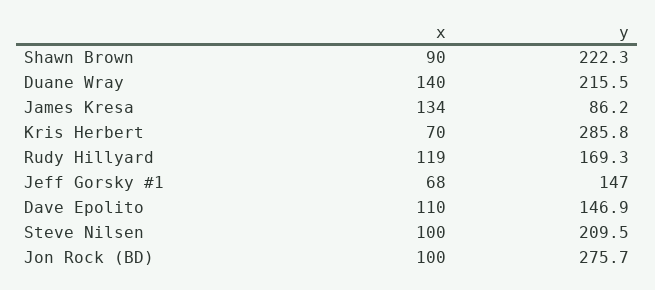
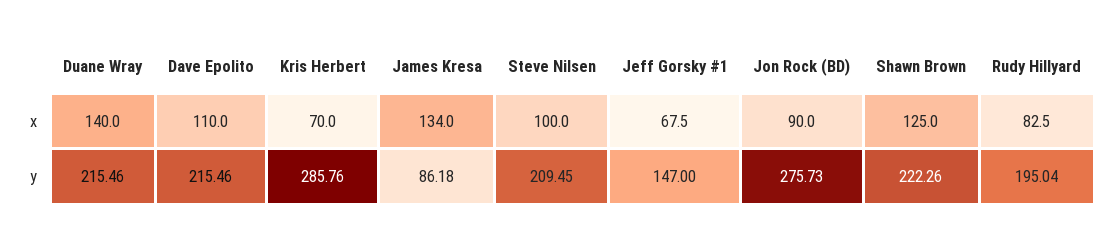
  {
    "x": {
-     "Shawn Brown": 90,
+     "Shawn Brown": 125,
      "Duane Wray": 140,
      "James Kresa": 134,
      "Kris Herbert": 70,
-     "Rudy Hillyard": 119,
+     "Rudy Hillyard": 82.5,
      "Jeff Gorsky #1": 67.5,
      "Dave Epolito": 110,
      "Steve Nilsen": 100,
-     "Jon Rock (BD)": 100
+     "Jon Rock (BD)": 90
    },
    "y": {
      "Shawn Brown": 222.26,
      "Duane Wray": 215.46,
      "James Kresa": 86.18,
      "Kris Herbert": 285.76,
-     "Rudy Hillyard": 169.3,
+     "Rudy Hillyard": 195.04,
      "Jeff Gorsky #1": 147,
-     "Dave Epolito": 146.9,
+     "Dave Epolito": 215.46,
      "Steve Nilsen": 209.45,
      "Jon Rock (BD)": 275.73
    }
  }

